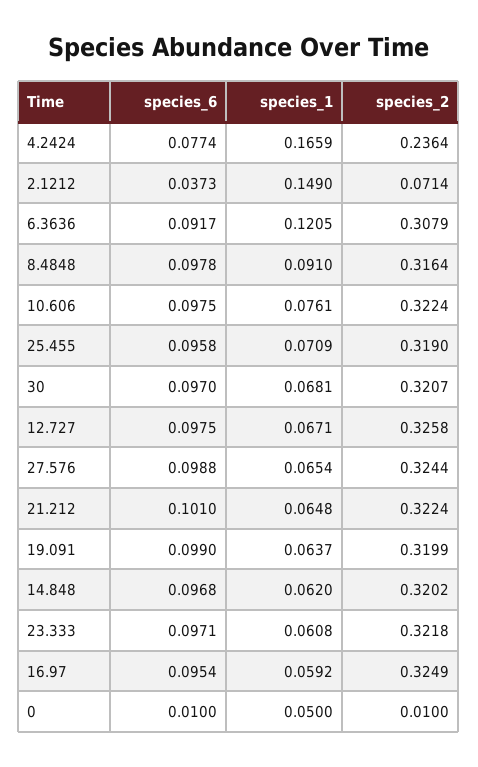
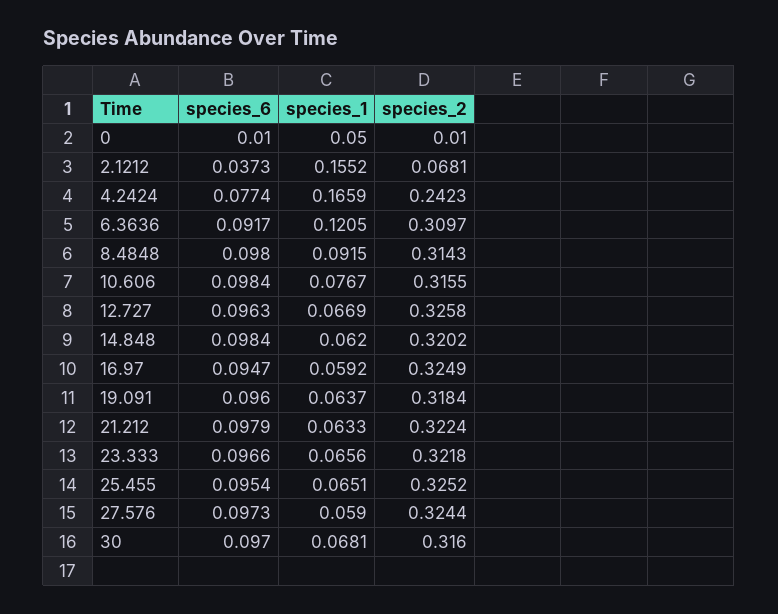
  {
    "species_6": {
      "4.2424": 0.0774,
      "2.1212": 0.0373,
      "6.3636": 0.0917,
-     "8.4848": 0.0978,
+     "8.4848": 0.098,
-     "10.606": 0.0975,
+     "10.606": 0.0984,
-     "25.455": 0.0958,
+     "25.455": 0.0954,
      "30": 0.097,
-     "12.727": 0.0975,
+     "12.727": 0.0963,
-     "27.576": 0.0988,
+     "27.576": 0.0973,
-     "21.212": 0.101,
+     "21.212": 0.0979,
-     "19.091": 0.099,
+     "19.091": 0.096,
-     "14.848": 0.0968,
+     "14.848": 0.0984,
-     "23.333": 0.0971,
+     "23.333": 0.0966,
-     "16.97": 0.0954,
+     "16.97": 0.0947,
      "0": 0.01
    },
    "species_1": {
      "4.2424": 0.1659,
-     "2.1212": 0.149,
+     "2.1212": 0.1552,
      "6.3636": 0.1205,
-     "8.4848": 0.091,
+     "8.4848": 0.0915,
-     "10.606": 0.0761,
+     "10.606": 0.0767,
-     "25.455": 0.0709,
+     "25.455": 0.0651,
      "30": 0.0681,
-     "12.727": 0.0671,
+     "12.727": 0.0669,
-     "27.576": 0.0654,
+     "27.576": 0.059,
-     "21.212": 0.0648,
+     "21.212": 0.0633,
      "19.091": 0.0637,
      "14.848": 0.062,
-     "23.333": 0.0608,
+     "23.333": 0.0656,
      "16.97": 0.0592,
      "0": 0.05
    },
    "species_2": {
-     "4.2424": 0.2364,
+     "4.2424": 0.2423,
-     "2.1212": 0.0714,
+     "2.1212": 0.0681,
-     "6.3636": 0.3079,
+     "6.3636": 0.3097,
-     "8.4848": 0.3164,
+     "8.4848": 0.3143,
-     "10.606": 0.3224,
+     "10.606": 0.3155,
-     "25.455": 0.319,
+     "25.455": 0.3252,
-     "30": 0.3207,
+     "30": 0.316,
      "12.727": 0.3258,
      "27.576": 0.3244,
      "21.212": 0.3224,
-     "19.091": 0.3199,
+     "19.091": 0.3184,
      "14.848": 0.3202,
      "23.333": 0.3218,
      "16.97": 0.3249,
      "0": 0.01
    }
  }

